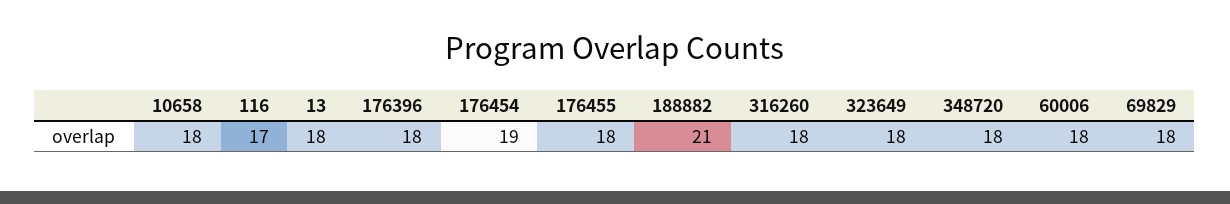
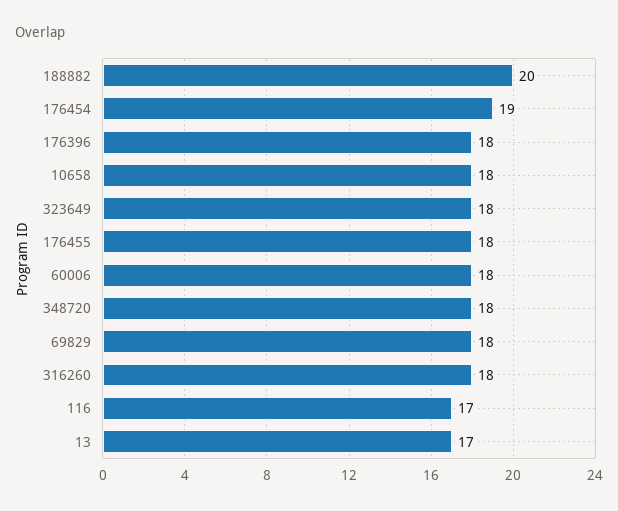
  {
    "10658": 18,
    "116": 17,
-   "13": 18,
+   "13": 17,
    "176396": 18,
    "176454": 19,
    "176455": 18,
-   "188882": 21,
+   "188882": 20,
    "316260": 18,
    "323649": 18,
    "348720": 18,
    "60006": 18,
    "69829": 18
  }

